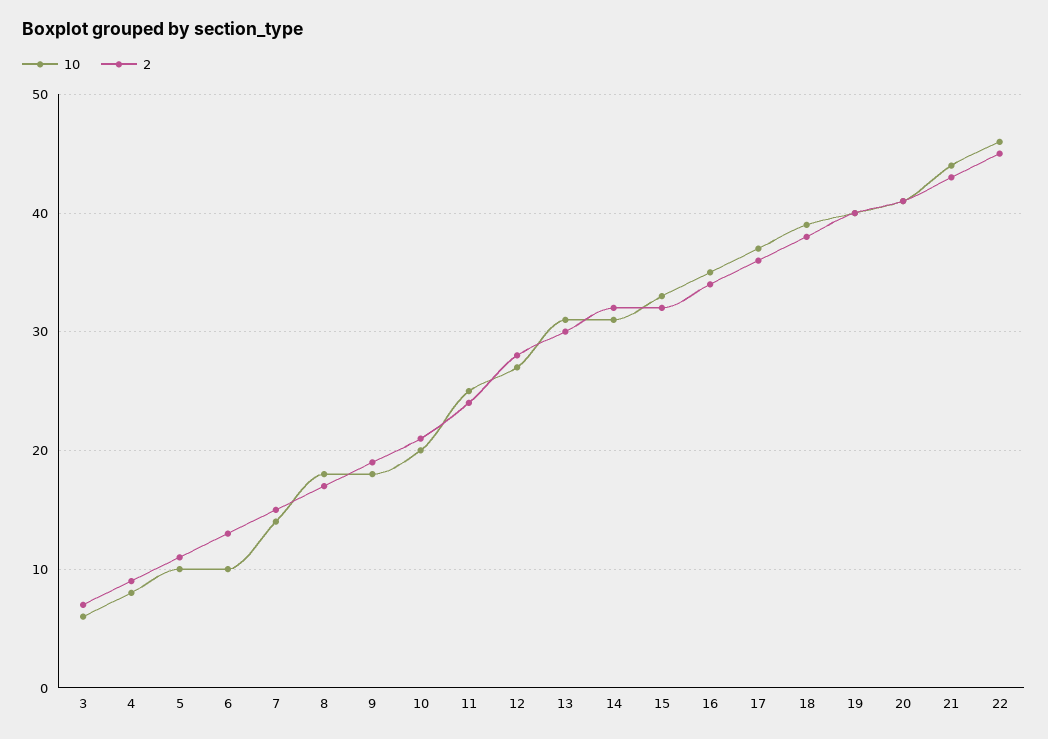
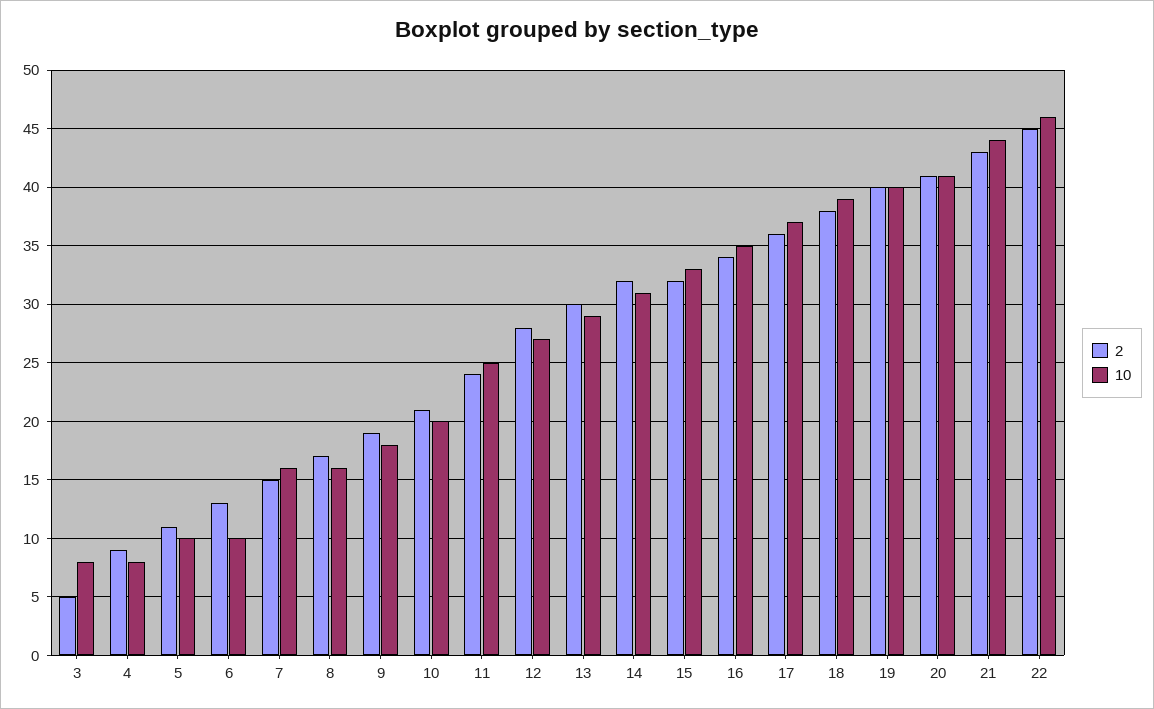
  {
    "10": {
-     "3": 6,
+     "3": 8,
      "4": 8,
      "5": 10,
      "6": 10,
-     "7": 14,
+     "7": 16,
-     "8": 18,
+     "8": 16,
      "9": 18,
      "10": 20,
      "11": 25,
      "12": 27,
-     "13": 31,
+     "13": 29,
      "14": 31,
      "15": 33,
      "16": 35,
      "17": 37,
      "18": 39,
      "19": 40,
      "20": 41,
      "21": 44,
      "22": 46
    },
    "2": {
-     "3": 7,
+     "3": 5,
      "4": 9,
      "5": 11,
      "6": 13,
      "7": 15,
      "8": 17,
      "9": 19,
      "10": 21,
      "11": 24,
      "12": 28,
      "13": 30,
      "14": 32,
      "15": 32,
      "16": 34,
      "17": 36,
      "18": 38,
      "19": 40,
      "20": 41,
      "21": 43,
      "22": 45
    }
  }

